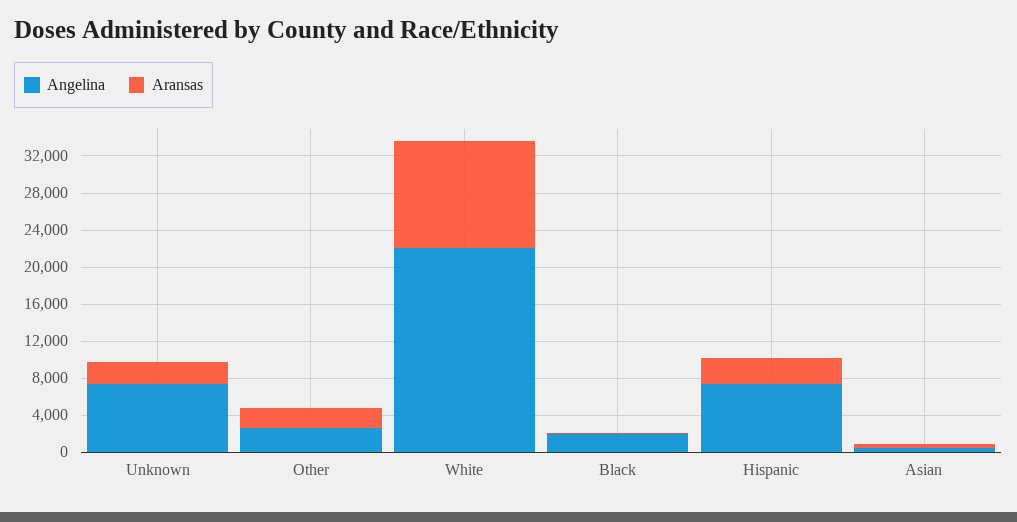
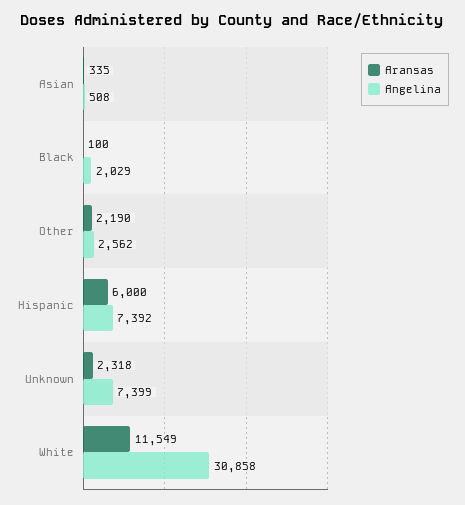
  {
    "Angelina": {
      "Unknown": 7399,
      "Other": 2562,
-     "White": 22000,
+     "White": 30858,
      "Black": 2029,
      "Hispanic": 7392,
      "Asian": 508
    },
    "Aransas": {
      "Unknown": 2318,
      "Other": 2190,
      "White": 11549,
      "Black": 100,
-     "Hispanic": 3000,
+     "Hispanic": 6000,
      "Asian": 335
    }
  }

